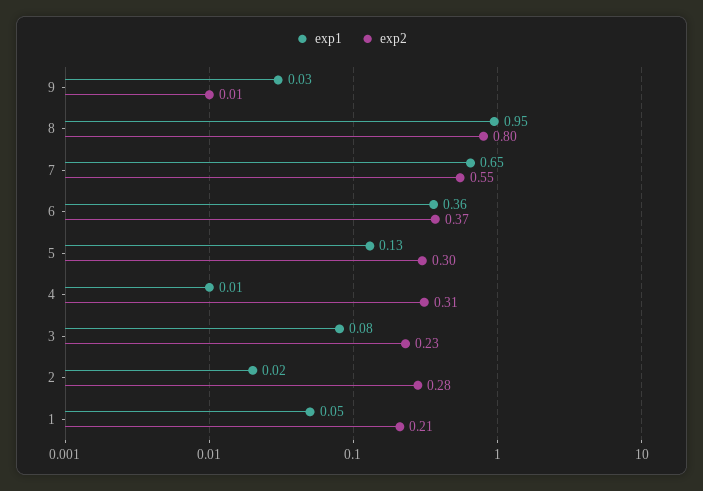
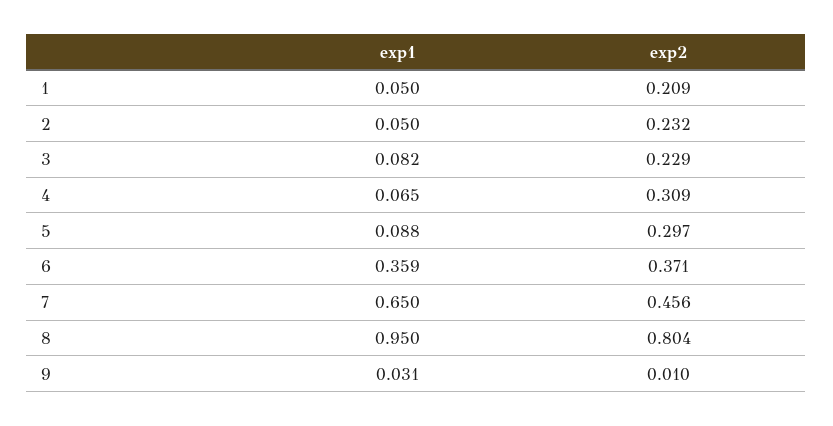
  {
    "exp1": {
      "9": 0.031,
      "8": 0.95,
      "7": 0.65,
      "6": 0.359,
-     "5": 0.13,
+     "5": 0.088,
-     "4": 0.01,
+     "4": 0.065,
      "3": 0.082,
-     "2": 0.02,
+     "2": 0.05,
      "1": 0.05
    },
    "exp2": {
      "9": 0.01,
      "8": 0.804,
-     "7": 0.55,
+     "7": 0.456,
      "6": 0.371,
      "5": 0.297,
      "4": 0.309,
      "3": 0.229,
-     "2": 0.28,
+     "2": 0.232,
      "1": 0.209
    }
  }

